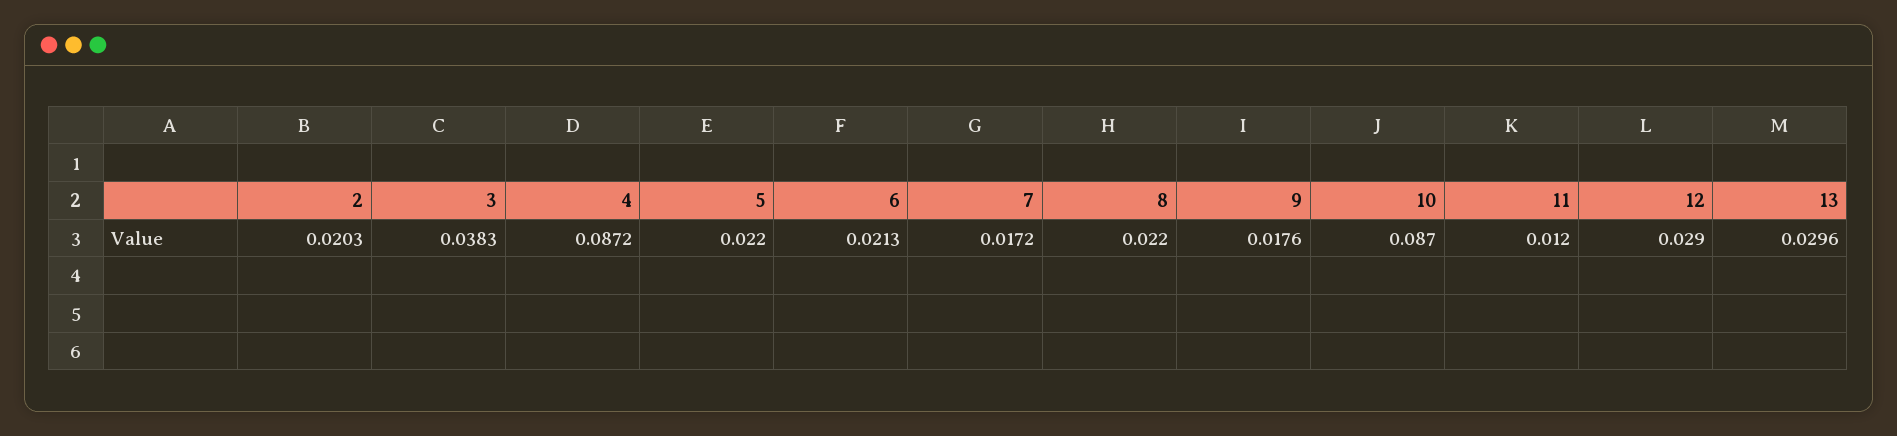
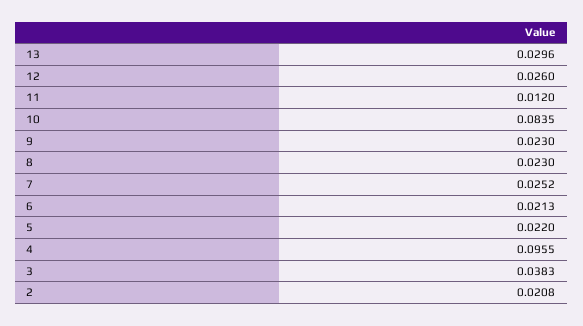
  {
-   "2": 0.0203,
+   "2": 0.0208,
    "3": 0.0383,
-   "4": 0.0872,
+   "4": 0.0955,
    "5": 0.022,
    "6": 0.0213,
-   "7": 0.0172,
+   "7": 0.0252,
-   "8": 0.022,
+   "8": 0.023,
-   "9": 0.0176,
+   "9": 0.023,
-   "10": 0.087,
+   "10": 0.0835,
    "11": 0.012,
-   "12": 0.029,
+   "12": 0.026,
    "13": 0.0296
  }

